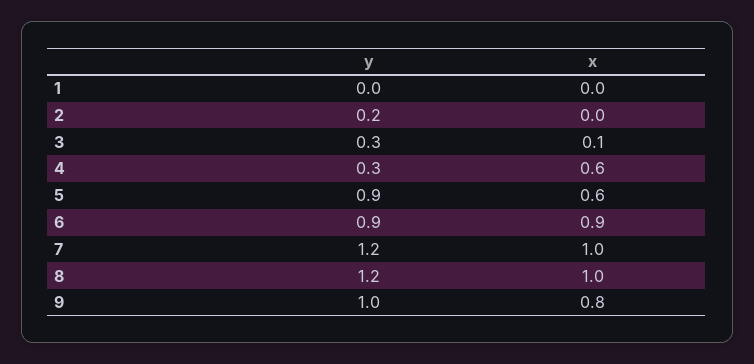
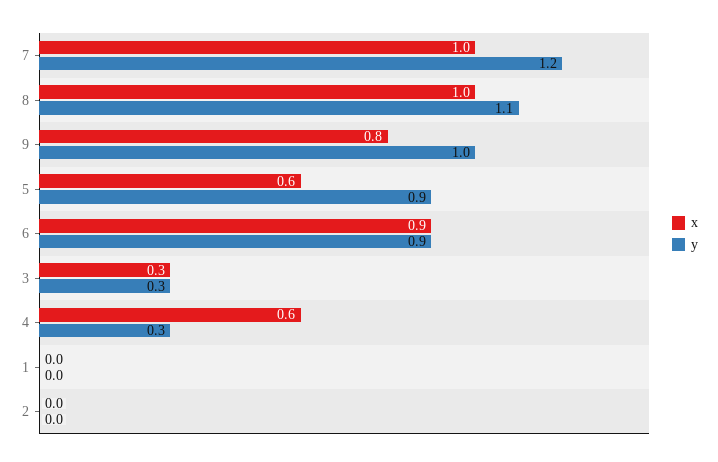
  {
    "y": {
      "1": 0,
-     "2": 0.2,
+     "2": 0,
      "3": 0.3,
      "4": 0.3,
      "5": 0.9,
      "6": 0.9,
      "7": 1.2,
-     "8": 1.2,
+     "8": 1.1,
      "9": 1
    },
    "x": {
      "1": 0,
      "2": 0,
-     "3": 0.1,
+     "3": 0.3,
      "4": 0.6,
      "5": 0.6,
      "6": 0.9,
      "7": 1,
      "8": 1,
      "9": 0.8
    }
  }

